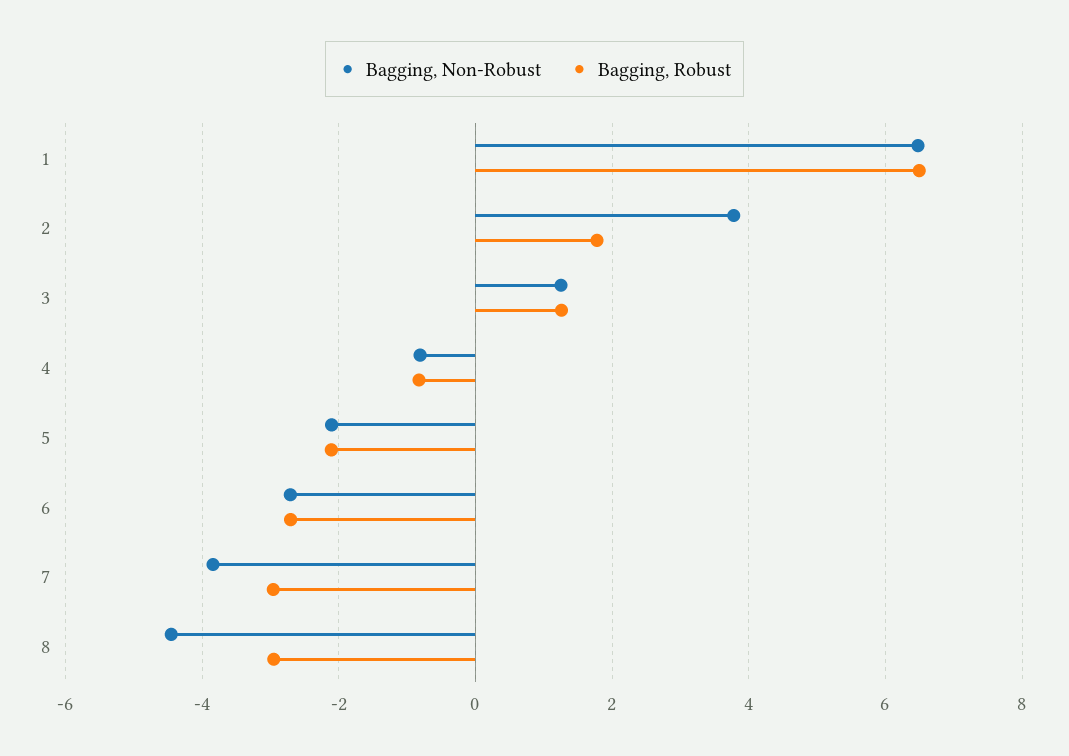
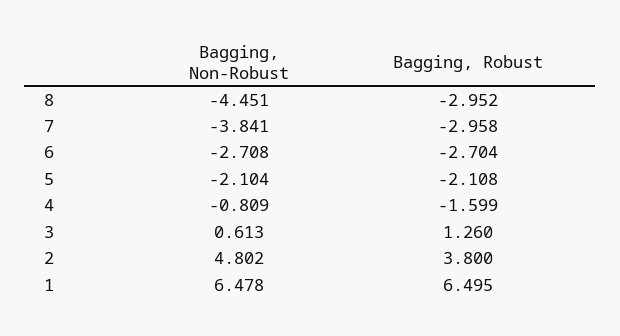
  {
    "Bagging, Non-Robust": {
      "1": 6.478,
-     "2": 3.8,
+     "2": 4.802,
-     "3": 1.2,
+     "3": 0.613,
      "4": -0.809,
      "5": -2.104,
      "6": -2.708,
      "7": -3.841,
      "8": -4.451
    },
    "Bagging, Robust": {
      "1": 6.495,
-     "2": 1.8,
+     "2": 3.8,
      "3": 1.26,
-     "4": -0.8,
+     "4": -1.599,
      "5": -2.108,
      "6": -2.704,
      "7": -2.958,
      "8": -2.952
    }
  }

